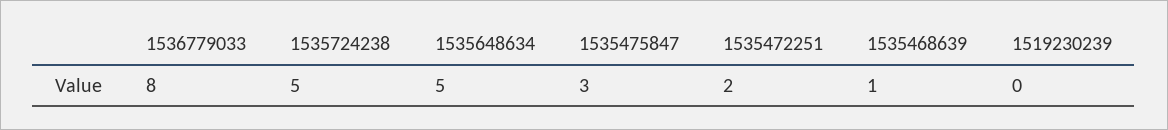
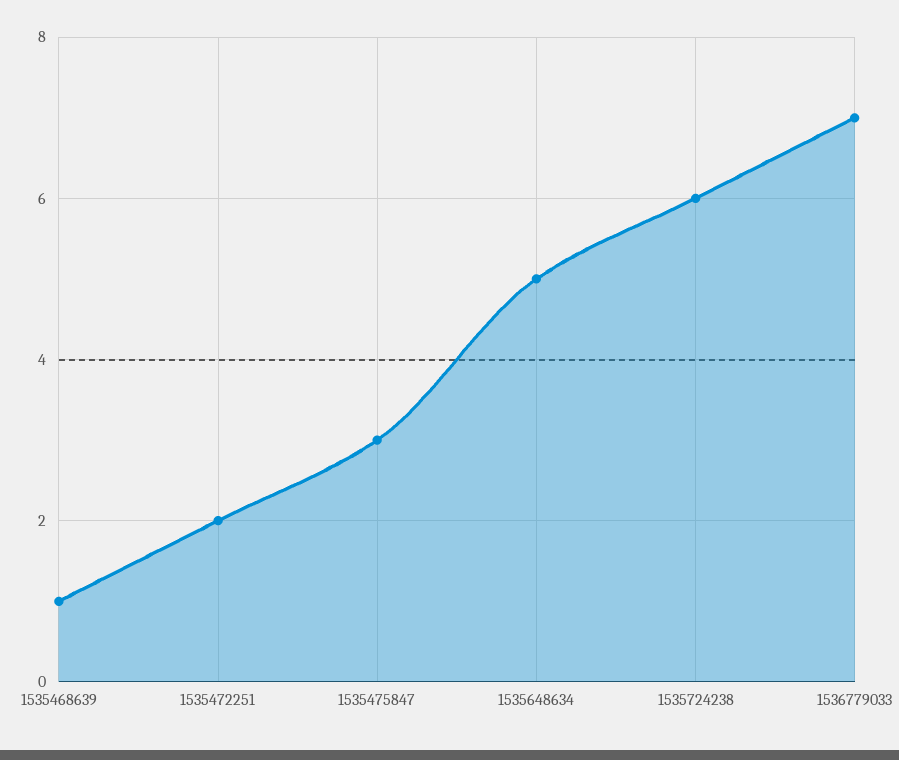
  {
-   "1536779033": 8,
+   "1536779033": 7,
-   "1535724238": 5,
+   "1535724238": 6,
    "1535648634": 5,
    "1535475847": 3,
    "1535472251": 2,
-   "1535468639": 1,
+   "1535468639": 1
-   "1519230239": 0
  }

